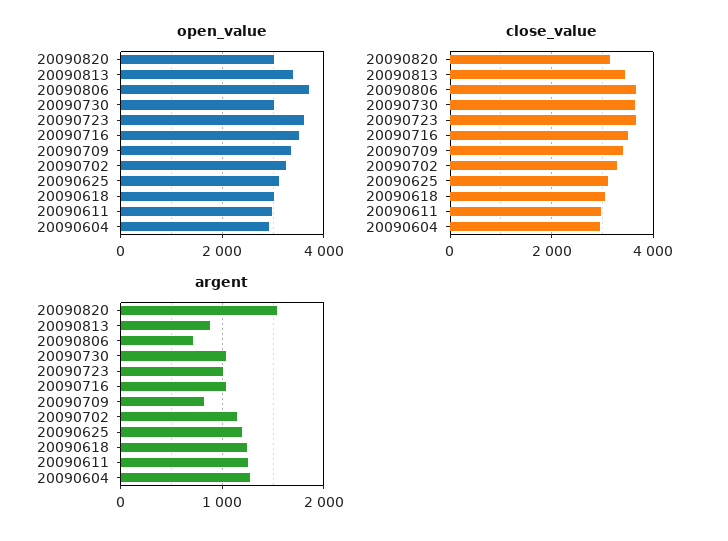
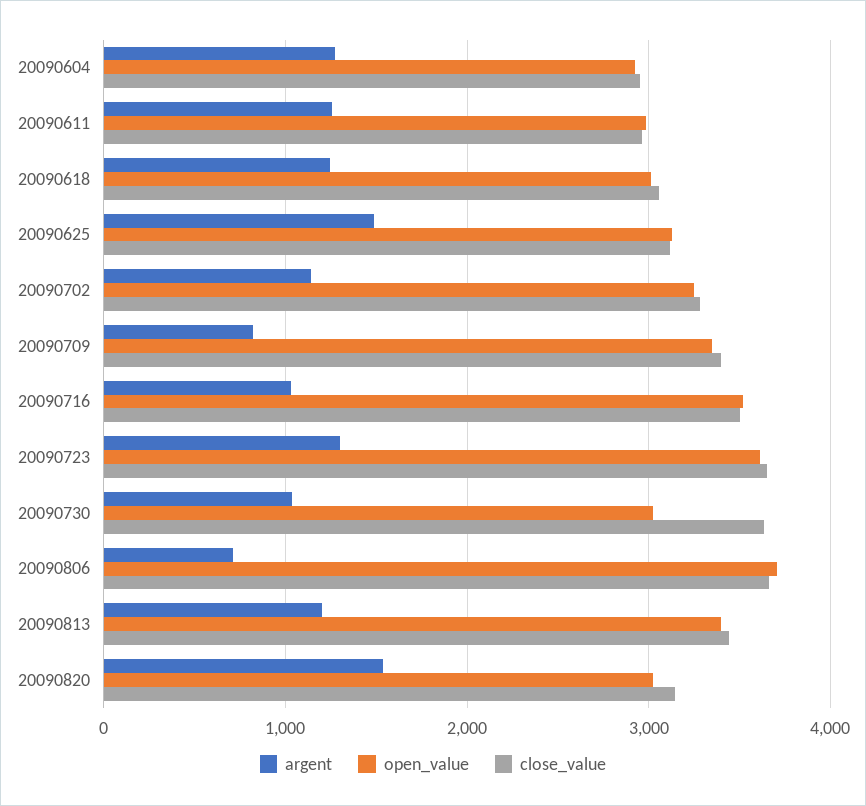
  {
    "open_value": {
      "20090820": 3000,
      "20090813": 3400,
      "20090806": 3700,
      "20090730": 3000,
      "20090723": 3600,
      "20090716": 3500,
      "20090709": 3300,
      "20090702": 3200,
      "20090625": 3100,
      "20090618": 3000,
      "20090611": 3000,
      "20090604": 2900
    },
    "close_value": {
      "20090820": 3100,
      "20090813": 3400,
      "20090806": 3700,
      "20090730": 3600,
      "20090723": 3700,
      "20090716": 3500,
      "20090709": 3400,
      "20090702": 3300,
      "20090625": 3100,
      "20090618": 3100,
      "20090611": 3000,
      "20090604": 3000
    },
    "argent": {
      "20090820": 1500,
-     "20090813": 900,
+     "20090813": 1200,
      "20090806": 700,
      "20090730": 1000,
-     "20090723": 1000,
+     "20090723": 1300,
      "20090716": 1000,
      "20090709": 800,
      "20090702": 1100,
-     "20090625": 1200,
+     "20090625": 1500,
      "20090618": 1200,
      "20090611": 1300,
      "20090604": 1300
    }
  }

